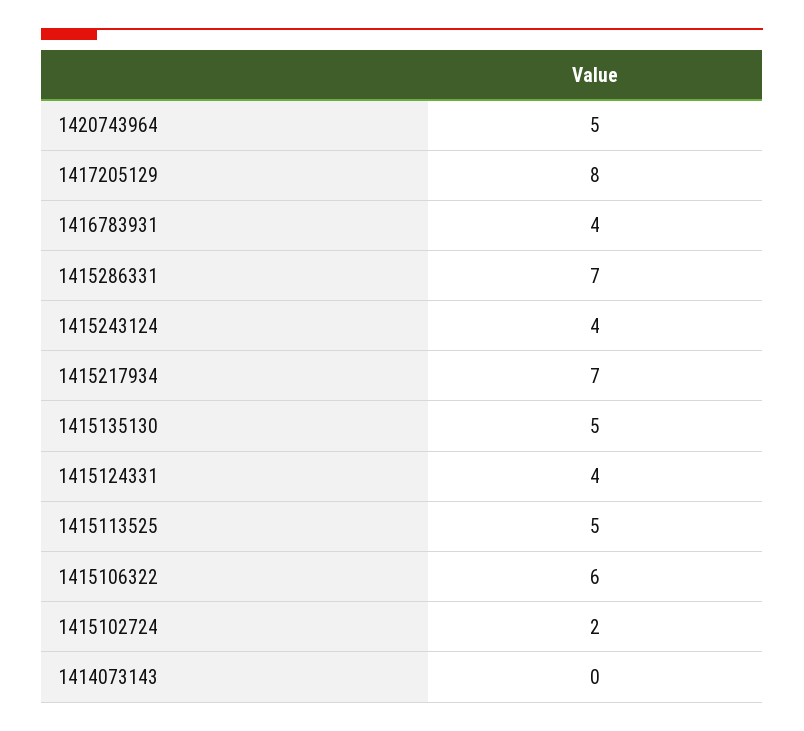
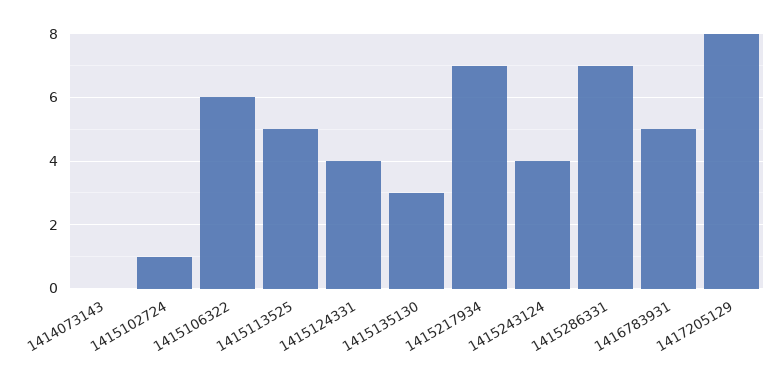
  {
-   "1420743964": 5,
    "1417205129": 8,
-   "1416783931": 4,
+   "1416783931": 5,
    "1415286331": 7,
    "1415243124": 4,
    "1415217934": 7,
-   "1415135130": 5,
+   "1415135130": 3,
    "1415124331": 4,
    "1415113525": 5,
    "1415106322": 6,
-   "1415102724": 2,
+   "1415102724": 1,
    "1414073143": 0
  }

